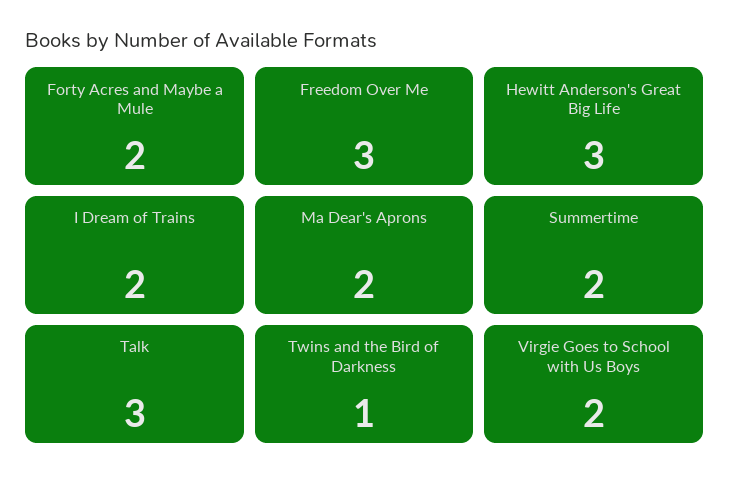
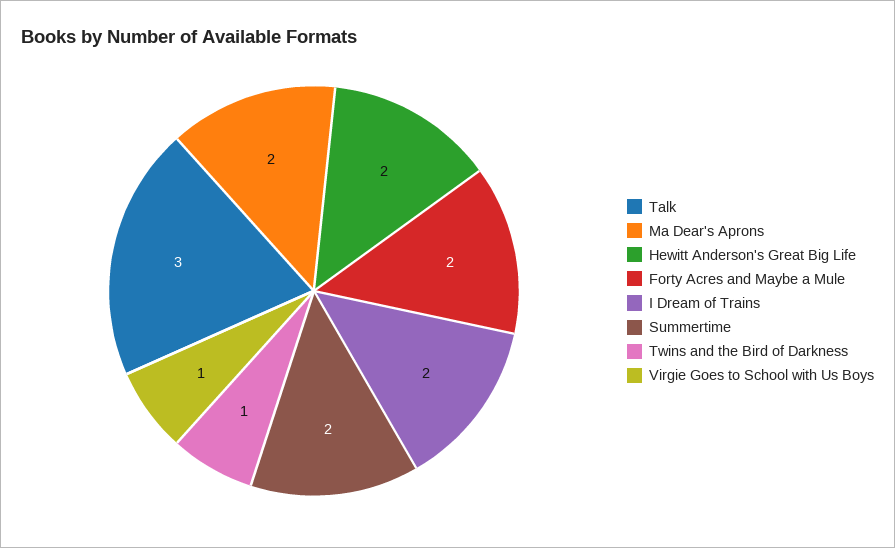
  {
    "Forty Acres and Maybe a Mule": 2,
-   "Freedom Over Me": 3,
-   "Hewitt Anderson's Great Big Life": 3,
+   "Hewitt Anderson's Great Big Life": 2,
    "I Dream of Trains": 2,
    "Ma Dear's Aprons": 2,
    "Summertime": 2,
    "Talk": 3,
    "Twins and the Bird of Darkness": 1,
-   "Virgie Goes to School with Us Boys": 2
+   "Virgie Goes to School with Us Boys": 1
  }

